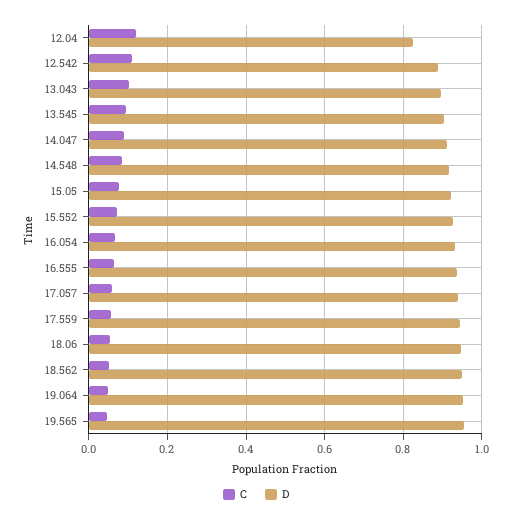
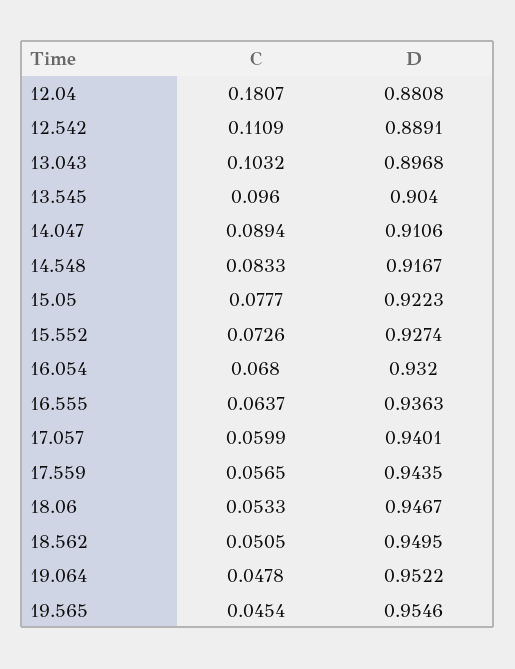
  {
    "C": {
-     "12.04": 0.12,
+     "12.04": 0.1807,
      "12.542": 0.1109,
      "13.043": 0.1032,
      "13.545": 0.096,
      "14.047": 0.0894,
      "14.548": 0.0833,
      "15.05": 0.0777,
      "15.552": 0.0726,
      "16.054": 0.068,
      "16.555": 0.0637,
      "17.057": 0.0599,
      "17.559": 0.0565,
      "18.06": 0.0533,
      "18.562": 0.0505,
      "19.064": 0.0478,
      "19.565": 0.0454
    },
    "D": {
-     "12.04": 0.82,
+     "12.04": 0.8808,
      "12.542": 0.8891,
      "13.043": 0.8968,
      "13.545": 0.904,
      "14.047": 0.9106,
      "14.548": 0.9167,
      "15.05": 0.9223,
      "15.552": 0.9274,
      "16.054": 0.932,
      "16.555": 0.9363,
      "17.057": 0.9401,
      "17.559": 0.9435,
      "18.06": 0.9467,
      "18.562": 0.9495,
      "19.064": 0.9522,
      "19.565": 0.9546
    }
  }

